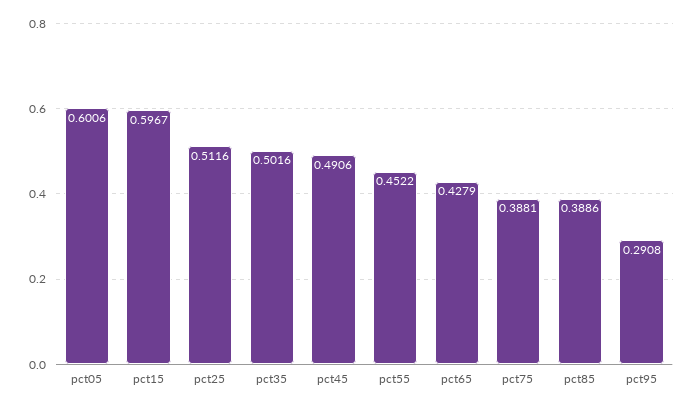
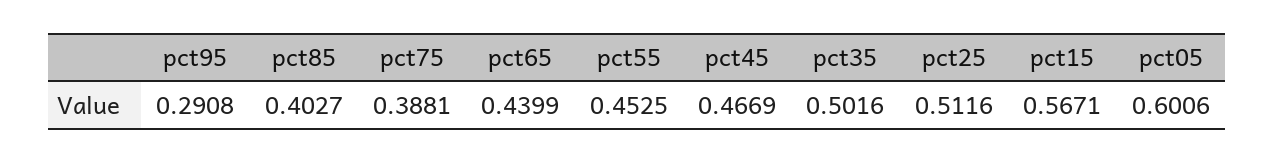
  {
    "pct05": 0.6006,
-   "pct15": 0.5967,
+   "pct15": 0.5671,
    "pct25": 0.5116,
    "pct35": 0.5016,
-   "pct45": 0.4906,
+   "pct45": 0.4669,
-   "pct55": 0.4522,
+   "pct55": 0.4525,
-   "pct65": 0.4279,
+   "pct65": 0.4399,
    "pct75": 0.3881,
-   "pct85": 0.3886,
+   "pct85": 0.4027,
    "pct95": 0.2908
  }

